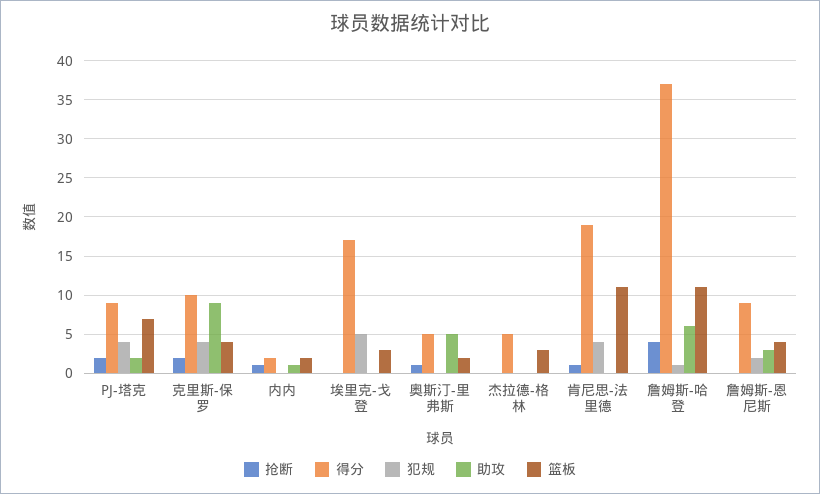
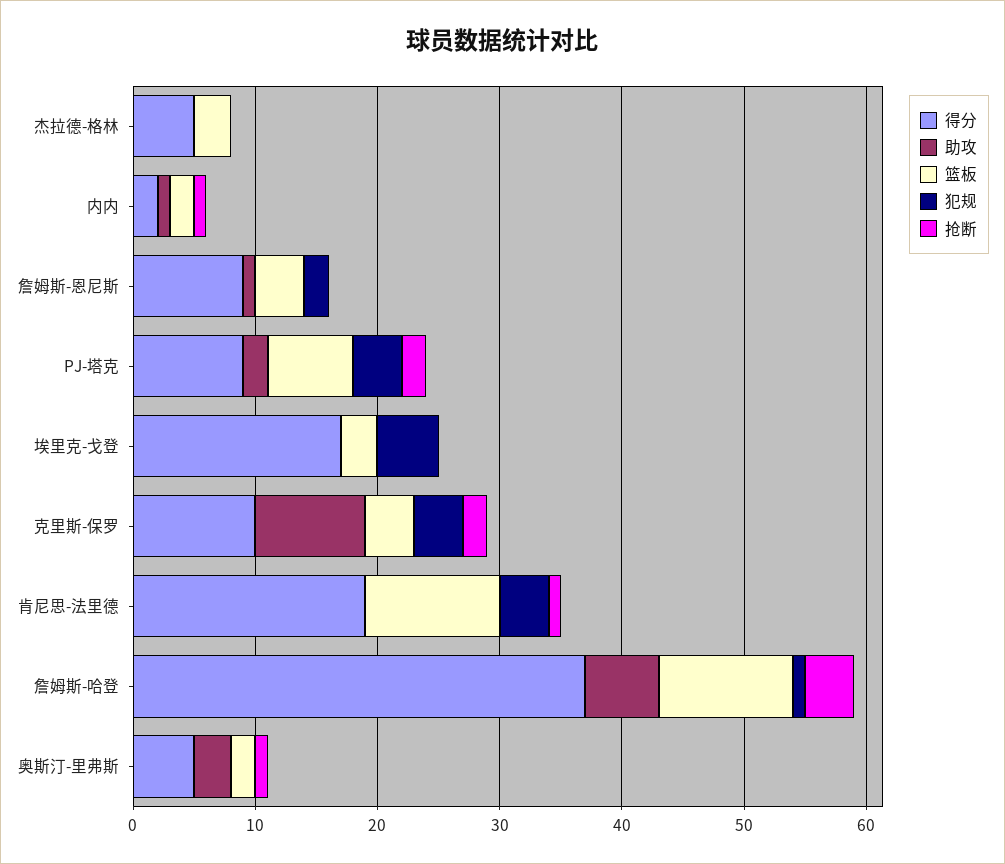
  {
    "抢断": {
      "PJ-塔克": 2,
      "克里斯-保罗": 2,
      "内内": 1,
      "埃里克-戈登": 0,
      "奥斯汀-里弗斯": 1,
      "杰拉德-格林": 0,
      "肯尼思-法里德": 1,
      "詹姆斯-哈登": 4,
      "詹姆斯-恩尼斯": 0
    },
    "得分": {
      "PJ-塔克": 9,
      "克里斯-保罗": 10,
      "内内": 2,
      "埃里克-戈登": 17,
      "奥斯汀-里弗斯": 5,
      "杰拉德-格林": 5,
      "肯尼思-法里德": 19,
      "詹姆斯-哈登": 37,
      "詹姆斯-恩尼斯": 9
    },
    "犯规": {
      "PJ-塔克": 4,
      "克里斯-保罗": 4,
      "内内": 0,
      "埃里克-戈登": 5,
      "奥斯汀-里弗斯": 0,
      "杰拉德-格林": 0,
      "肯尼思-法里德": 4,
      "詹姆斯-哈登": 1,
      "詹姆斯-恩尼斯": 2
    },
    "助攻": {
      "PJ-塔克": 2,
      "克里斯-保罗": 9,
      "内内": 1,
      "埃里克-戈登": 0,
-     "奥斯汀-里弗斯": 5,
+     "奥斯汀-里弗斯": 3,
      "杰拉德-格林": 0,
      "肯尼思-法里德": 0,
      "詹姆斯-哈登": 6,
-     "詹姆斯-恩尼斯": 3
+     "詹姆斯-恩尼斯": 1
    },
    "篮板": {
      "PJ-塔克": 7,
      "克里斯-保罗": 4,
      "内内": 2,
      "埃里克-戈登": 3,
      "奥斯汀-里弗斯": 2,
      "杰拉德-格林": 3,
      "肯尼思-法里德": 11,
      "詹姆斯-哈登": 11,
      "詹姆斯-恩尼斯": 4
    }
  }

